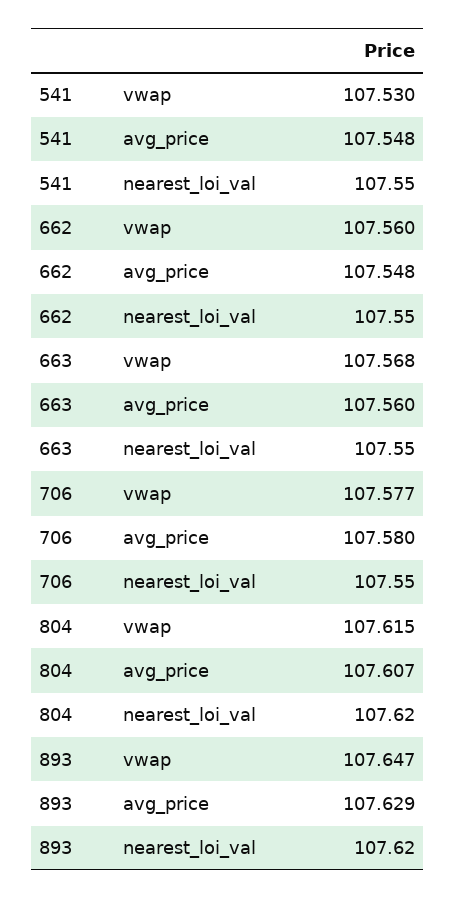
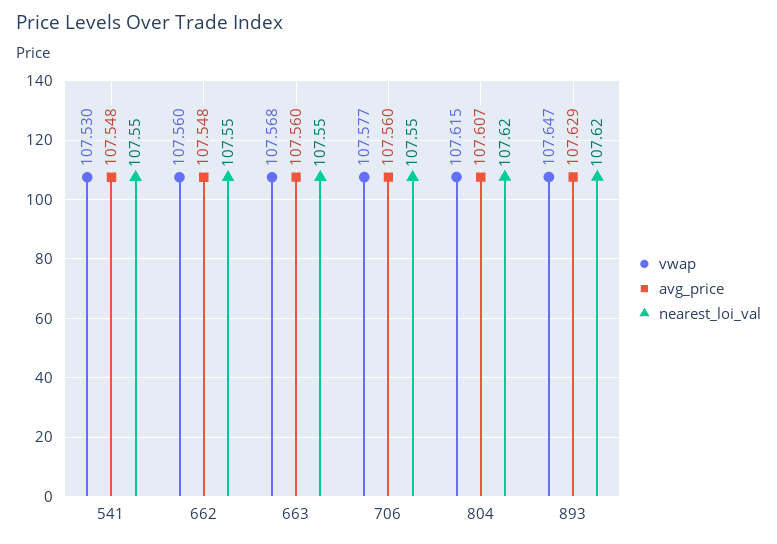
  {
    "vwap": {
      "541": 107.53,
      "662": 107.56,
      "663": 107.568,
      "706": 107.577,
      "804": 107.615,
      "893": 107.647
    },
    "avg_price": {
      "541": 107.548,
      "662": 107.548,
      "663": 107.56,
-     "706": 107.58,
+     "706": 107.56,
      "804": 107.607,
      "893": 107.629
    },
    "nearest_loi_val": {
      "541": 107.55,
      "662": 107.55,
      "663": 107.55,
      "706": 107.55,
      "804": 107.62,
      "893": 107.62
    }
  }

